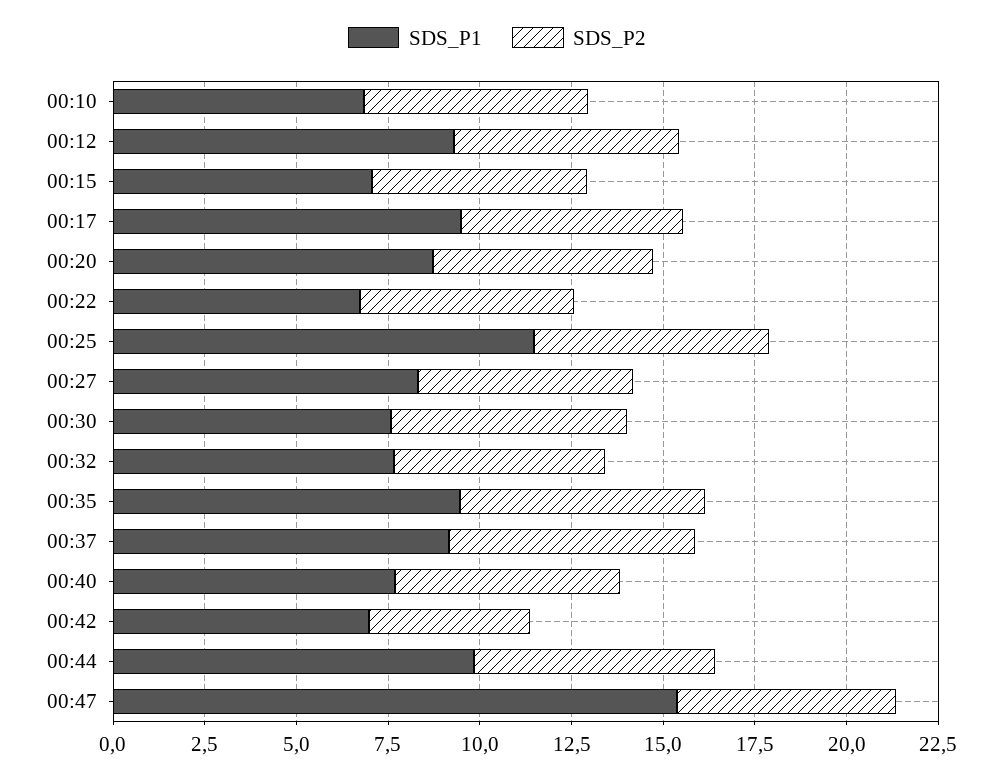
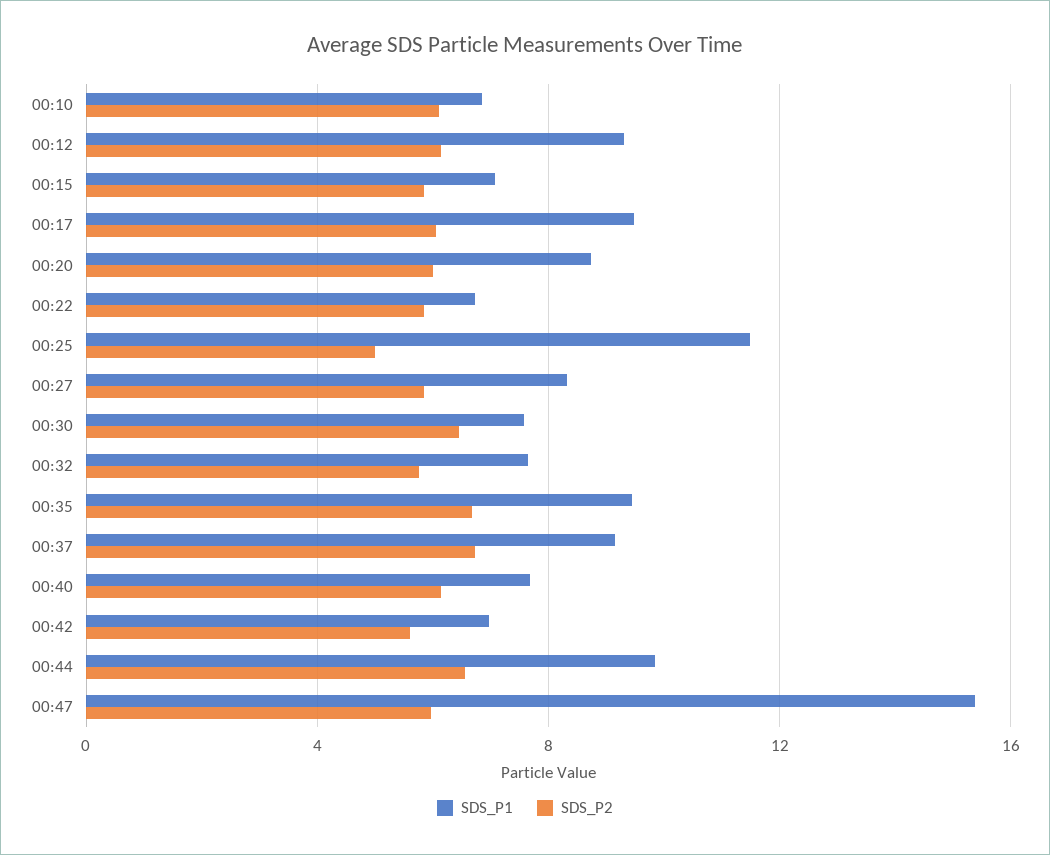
  {
    "SDS_P1": {
      "00:10": 7,
      "00:12": 9.5,
      "00:15": 7,
      "00:17": 9.5,
      "00:20": 8.5,
      "00:22": 6.5,
      "00:25": 11.5,
      "00:27": 8.5,
      "00:30": 7.5,
      "00:32": 7.5,
      "00:35": 9.5,
      "00:37": 9,
      "00:40": 7.5,
      "00:42": 7,
      "00:44": 10,
      "00:47": 15.5
    },
    "SDS_P2": {
      "00:10": 6,
      "00:12": 6,
      "00:15": 6,
      "00:17": 6,
      "00:20": 6,
      "00:22": 6,
-     "00:25": 6.5,
+     "00:25": 5,
      "00:27": 6,
      "00:30": 6.5,
      "00:32": 6,
      "00:35": 6.5,
      "00:37": 6.5,
      "00:40": 6,
-     "00:42": 4.5,
+     "00:42": 5.5,
      "00:44": 6.5,
      "00:47": 6
    }
  }

